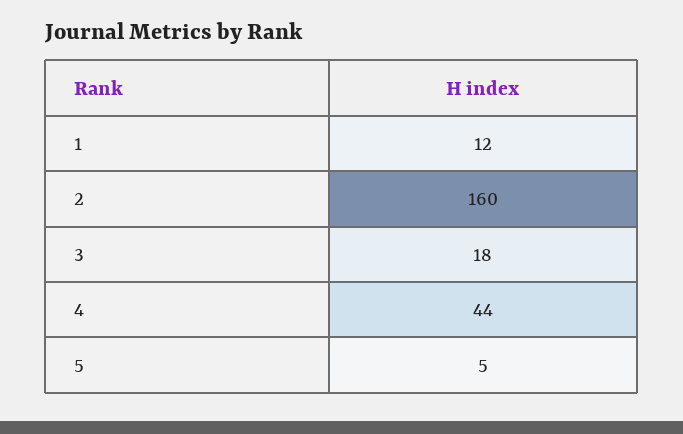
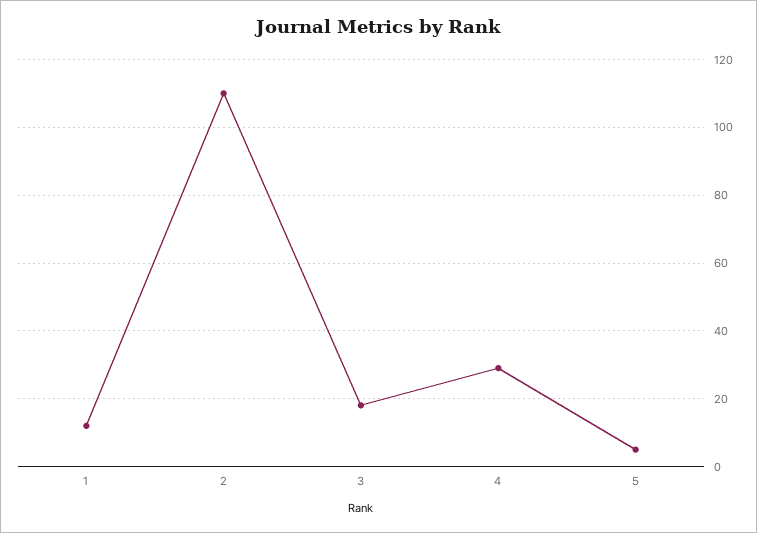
  {
    "1": 12,
-   "2": 160,
+   "2": 110,
    "3": 18,
-   "4": 44,
+   "4": 30,
    "5": 5
  }

